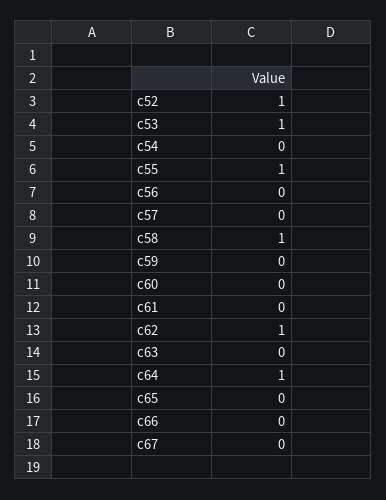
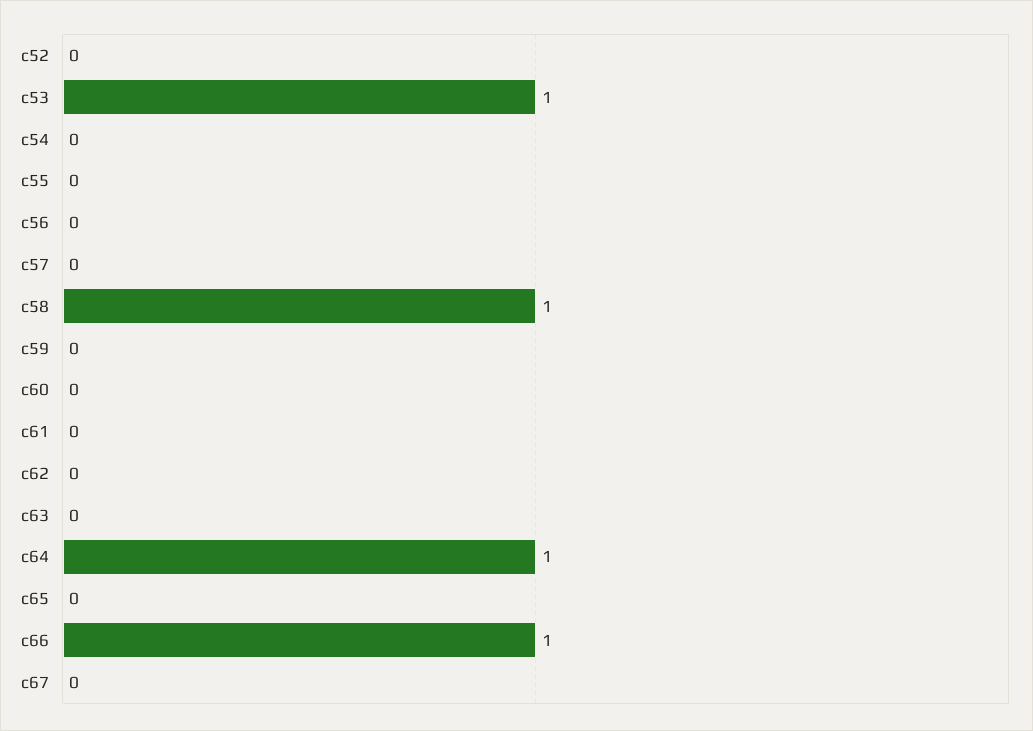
  {
-   "c52": 1,
+   "c52": 0,
    "c53": 1,
    "c54": 0,
-   "c55": 1,
+   "c55": 0,
    "c56": 0,
    "c57": 0,
    "c58": 1,
    "c59": 0,
    "c60": 0,
    "c61": 0,
-   "c62": 1,
+   "c62": 0,
    "c63": 0,
    "c64": 1,
    "c65": 0,
-   "c66": 0,
+   "c66": 1,
    "c67": 0
  }

